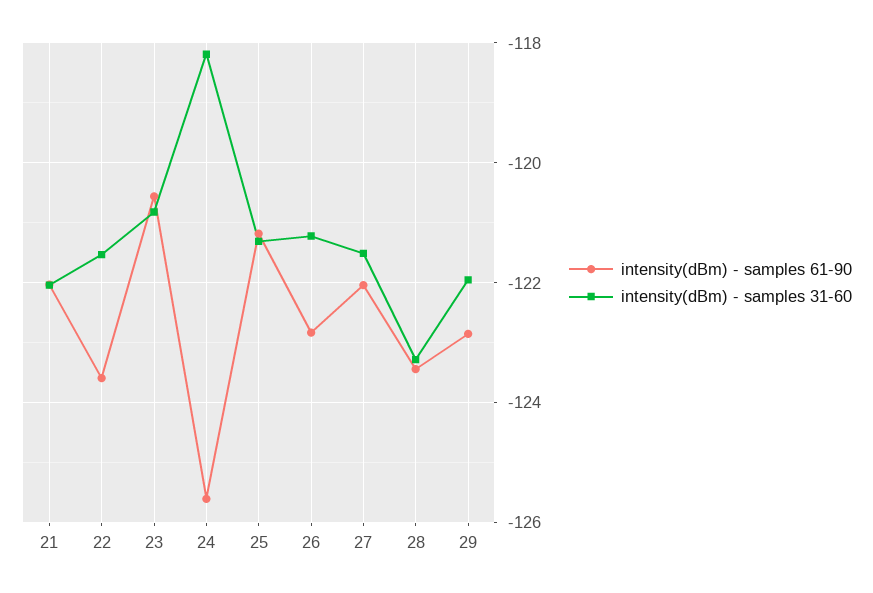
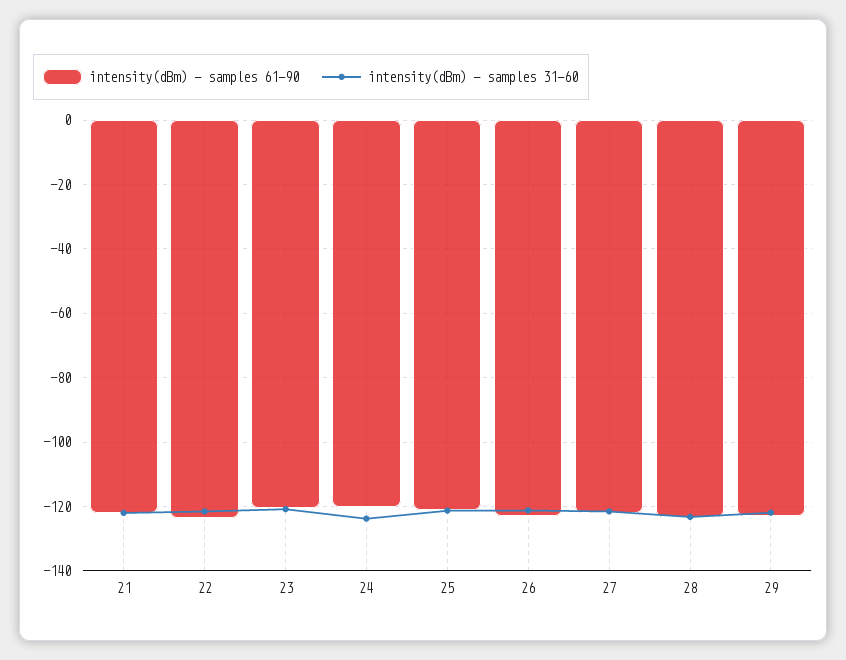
  {
    "intensity(dBm) - samples 61-90": {
      "21": -122,
      "22": -123.6,
      "23": -120.6,
-     "24": -125.6,
+     "24": -120,
      "25": -121.2,
      "26": -122.8,
      "27": -122,
      "28": -123.4,
      "29": -122.8
    },
    "intensity(dBm) - samples 31-60": {
      "21": -122,
      "22": -121.6,
      "23": -120.8,
-     "24": -118.2,
+     "24": -124,
      "25": -121.4,
      "26": -121.2,
      "27": -121.6,
      "28": -123.2,
      "29": -122
    }
  }

